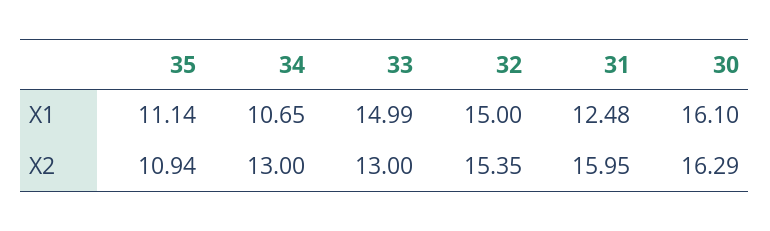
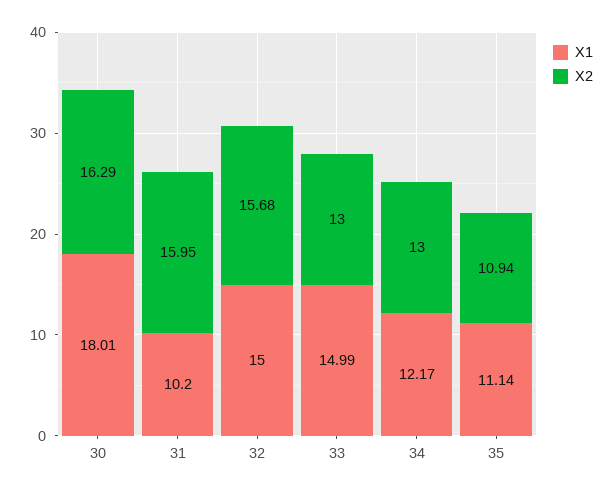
  {
    "X1": {
      "35": 11.14,
-     "34": 10.65,
+     "34": 12.17,
      "33": 14.99,
      "32": 15,
-     "31": 12.48,
+     "31": 10.2,
-     "30": 16.1
+     "30": 18.01
    },
    "X2": {
      "35": 10.94,
      "34": 13,
      "33": 13,
-     "32": 15.35,
+     "32": 15.68,
      "31": 15.95,
      "30": 16.29
    }
  }

